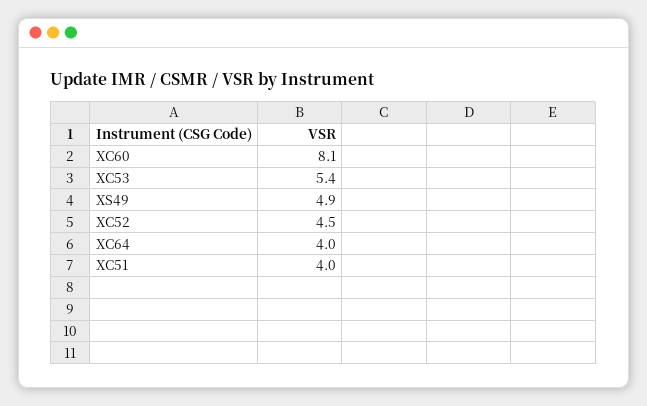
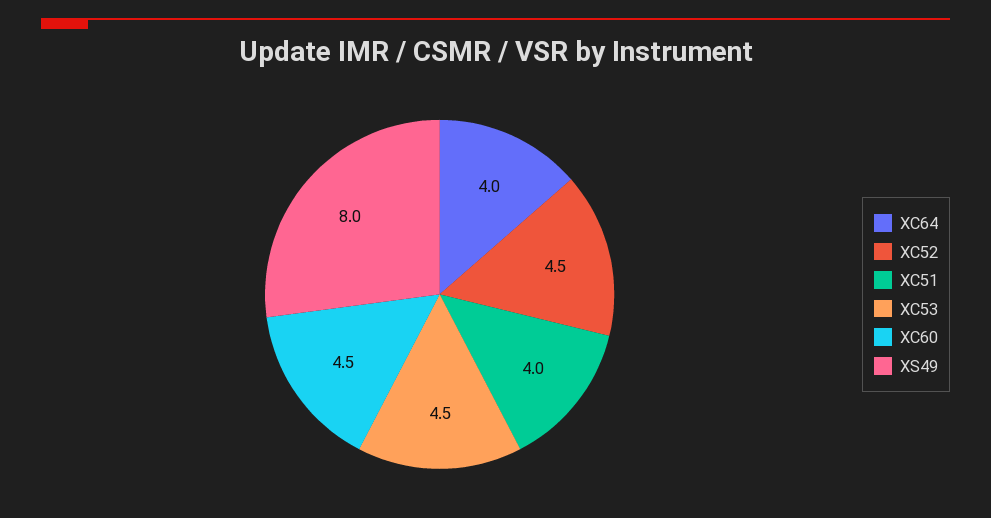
  {
-   "XC60": 8.1,
+   "XC60": 4.5,
-   "XC53": 5.4,
+   "XC53": 4.5,
-   "XS49": 4.9,
+   "XS49": 8,
    "XC52": 4.5,
    "XC64": 4,
    "XC51": 4
  }

